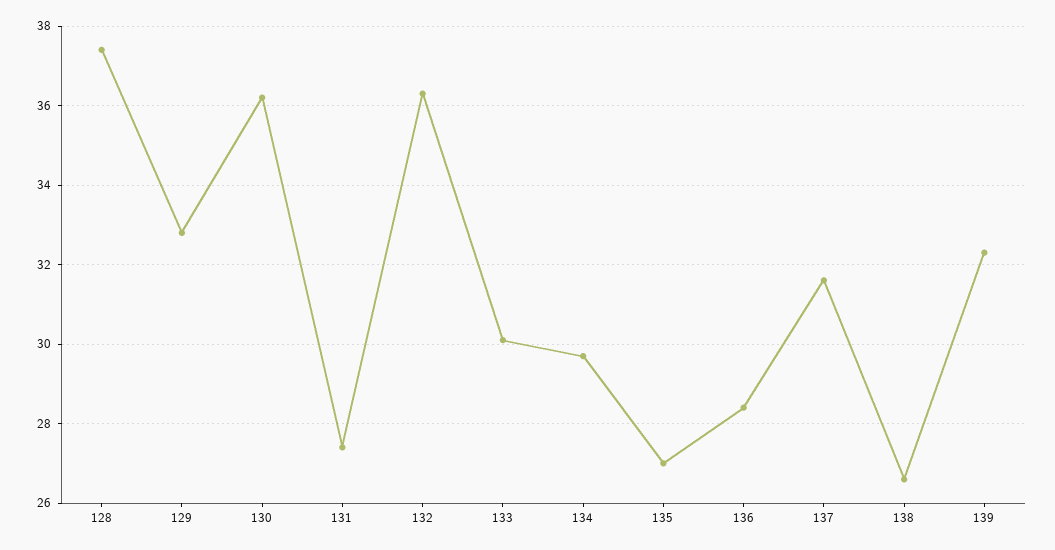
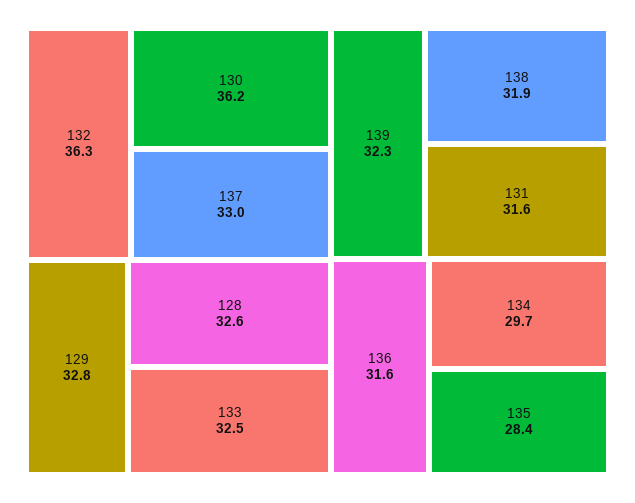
  {
-   "128": 37.5,
+   "128": 32.6,
    "129": 32.8,
    "130": 36.2,
-   "131": 27.5,
+   "131": 31.6,
    "132": 36.3,
-   "133": 30,
+   "133": 32.5,
    "134": 29.7,
-   "135": 27,
+   "135": 28.4,
-   "136": 28.5,
+   "136": 31.6,
-   "137": 31.5,
+   "137": 33,
-   "138": 26.5,
+   "138": 31.9,
    "139": 32.3
  }

